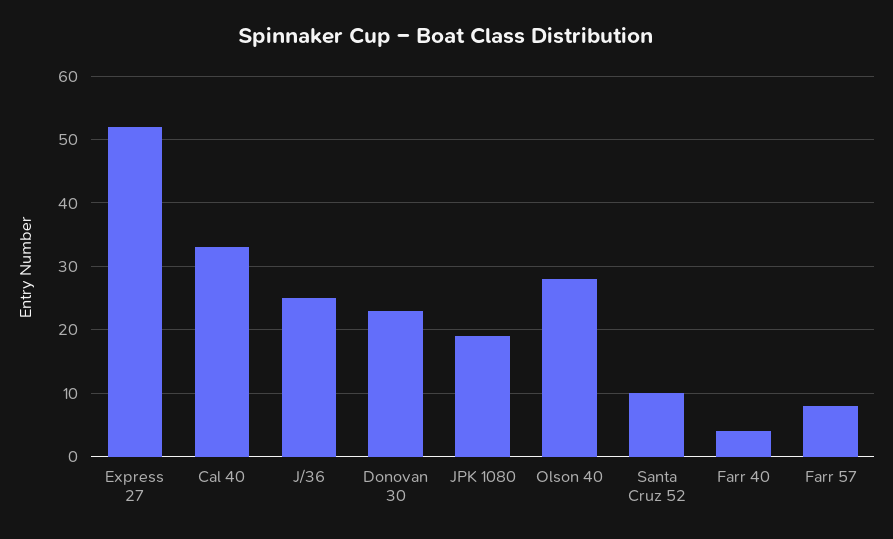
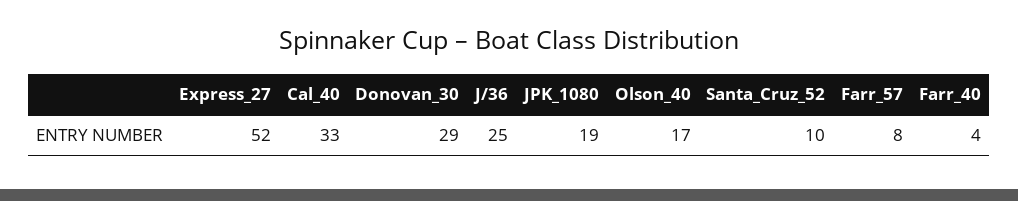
  {
    "Express 27": 52,
    "Cal 40": 33,
    "J/36": 25,
-   "Donovan 30": 23,
+   "Donovan 30": 29,
    "JPK 1080": 19,
-   "Olson 40": 28,
+   "Olson 40": 17,
    "Santa Cruz 52": 10,
    "Farr 40": 4,
    "Farr 57": 8
  }

